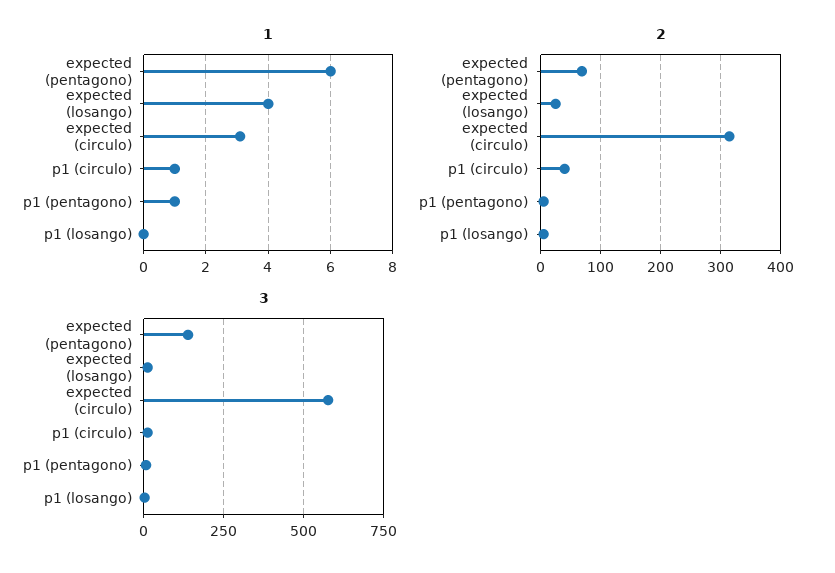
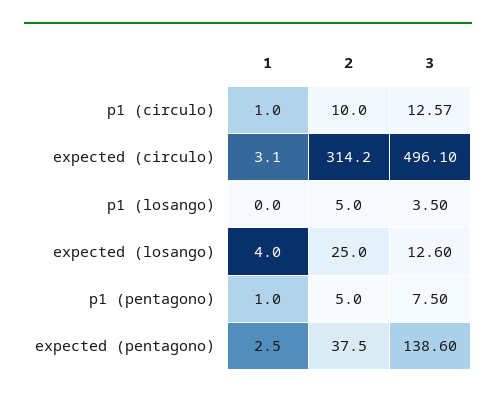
  {
    "1": {
-     "expected (pentagono)": 6,
+     "expected (pentagono)": 2.5,
      "expected (losango)": 4,
      "expected (circulo)": 3.1,
      "p1 (circulo)": 1,
      "p1 (pentagono)": 1,
      "p1 (losango)": 0
    },
    "2": {
-     "expected (pentagono)": 70,
+     "expected (pentagono)": 37.5,
      "expected (losango)": 25,
      "expected (circulo)": 314.2,
-     "p1 (circulo)": 40,
+     "p1 (circulo)": 10,
      "p1 (pentagono)": 5,
      "p1 (losango)": 5
    },
    "3": {
      "expected (pentagono)": 138.6,
      "expected (losango)": 12.6,
-     "expected (circulo)": 575,
+     "expected (circulo)": 496.1,
      "p1 (circulo)": 12.57,
      "p1 (pentagono)": 7.5,
      "p1 (losango)": 3.5
    }
  }

